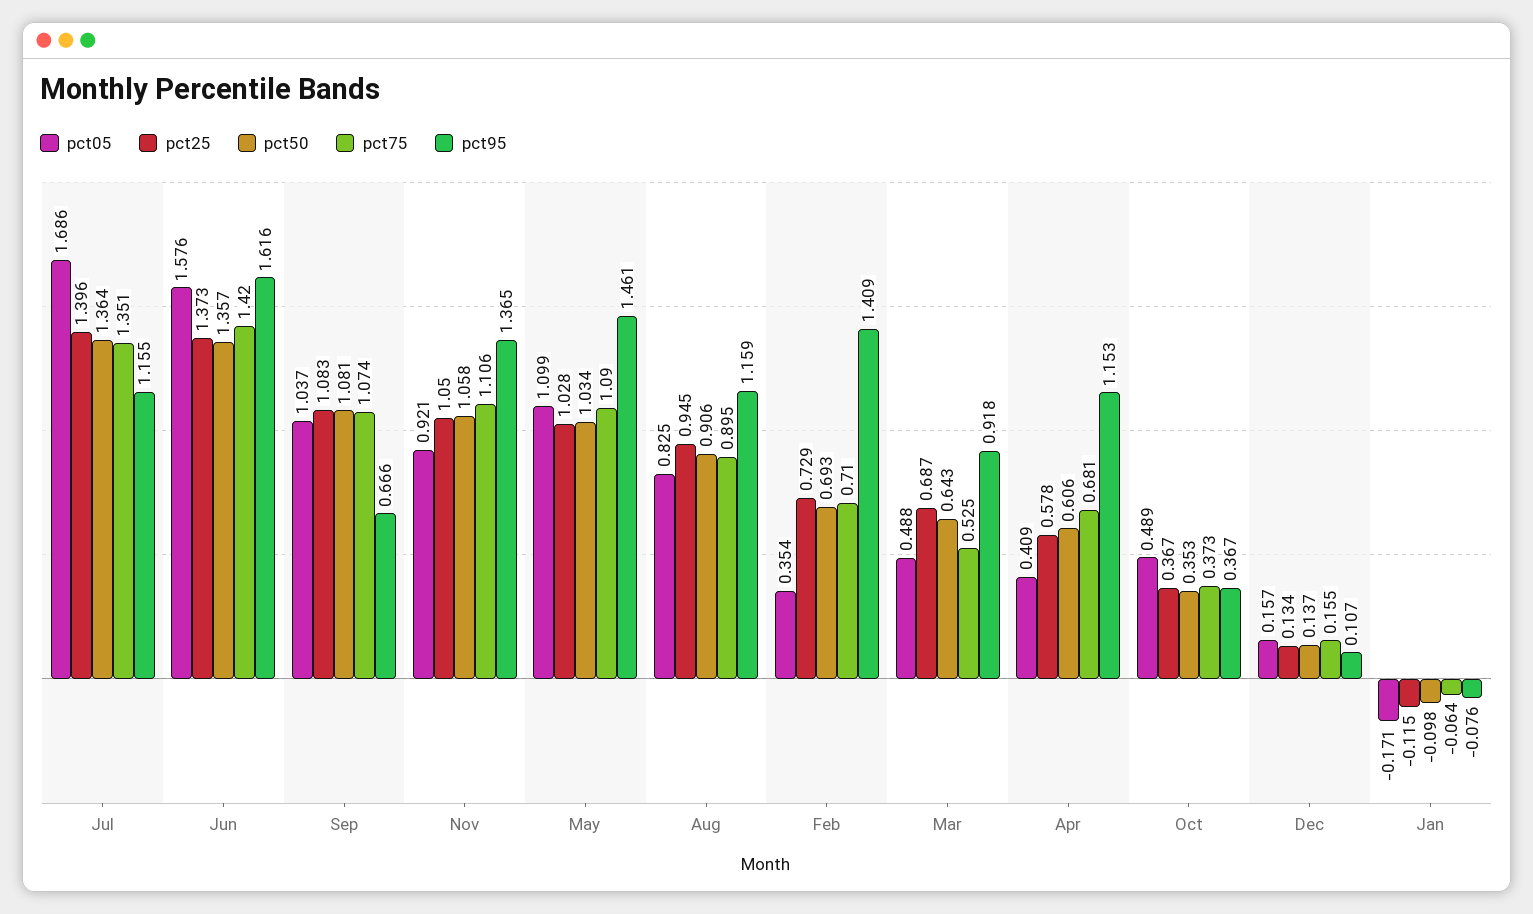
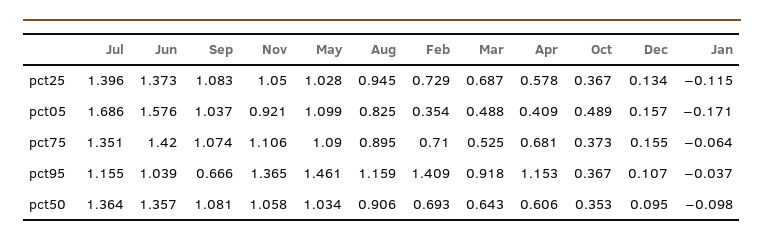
  {
    "pct05": {
      "Jul": 1.686,
      "Jun": 1.576,
      "Sep": 1.037,
      "Nov": 0.921,
      "May": 1.099,
      "Aug": 0.825,
      "Feb": 0.354,
      "Mar": 0.488,
      "Apr": 0.409,
      "Oct": 0.489,
      "Dec": 0.157,
      "Jan": -0.171
    },
    "pct25": {
      "Jul": 1.396,
      "Jun": 1.373,
      "Sep": 1.083,
      "Nov": 1.05,
      "May": 1.028,
      "Aug": 0.945,
      "Feb": 0.729,
      "Mar": 0.687,
      "Apr": 0.578,
      "Oct": 0.367,
      "Dec": 0.134,
      "Jan": -0.115
    },
    "pct50": {
      "Jul": 1.364,
      "Jun": 1.357,
      "Sep": 1.081,
      "Nov": 1.058,
      "May": 1.034,
      "Aug": 0.906,
      "Feb": 0.693,
      "Mar": 0.643,
      "Apr": 0.606,
      "Oct": 0.353,
-     "Dec": 0.137,
+     "Dec": 0.095,
      "Jan": -0.098
    },
    "pct75": {
      "Jul": 1.351,
      "Jun": 1.42,
      "Sep": 1.074,
      "Nov": 1.106,
      "May": 1.09,
      "Aug": 0.895,
      "Feb": 0.71,
      "Mar": 0.525,
      "Apr": 0.681,
      "Oct": 0.373,
      "Dec": 0.155,
      "Jan": -0.064
    },
    "pct95": {
      "Jul": 1.155,
-     "Jun": 1.616,
+     "Jun": 1.039,
      "Sep": 0.666,
      "Nov": 1.365,
      "May": 1.461,
      "Aug": 1.159,
      "Feb": 1.409,
      "Mar": 0.918,
      "Apr": 1.153,
      "Oct": 0.367,
      "Dec": 0.107,
-     "Jan": -0.076
+     "Jan": -0.037
    }
  }

